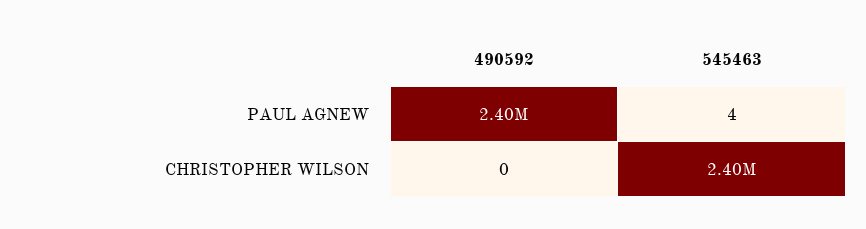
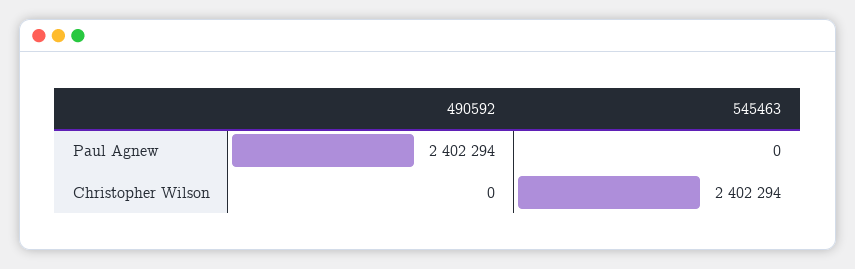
  {
    "490592": {
      "PAUL AGNEW": 2402294,
      "CHRISTOPHER WILSON": 0
    },
    "545463": {
-     "PAUL AGNEW": 4,
+     "PAUL AGNEW": 0,
      "CHRISTOPHER WILSON": 2402294
    }
  }

